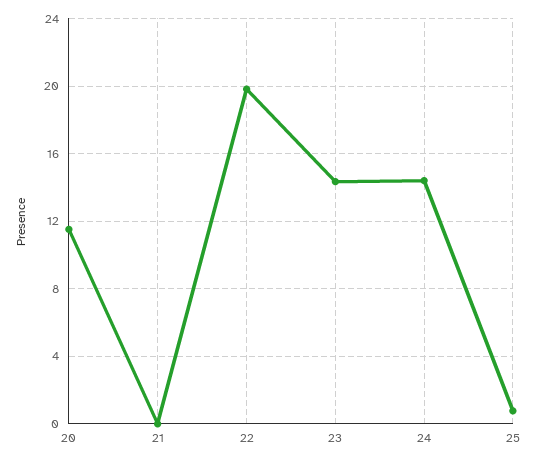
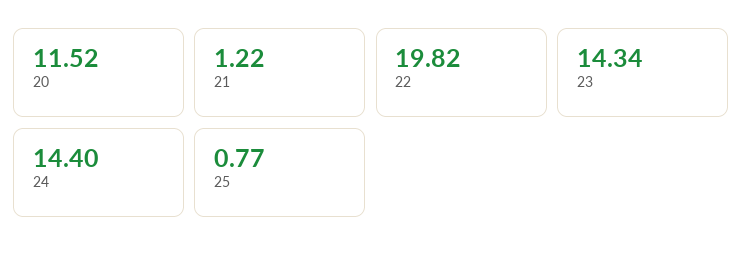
  {
    "20": 11.52,
-   "21": 0,
+   "21": 1.22,
    "22": 19.82,
    "23": 14.34,
    "24": 14.4,
    "25": 0.77
  }

